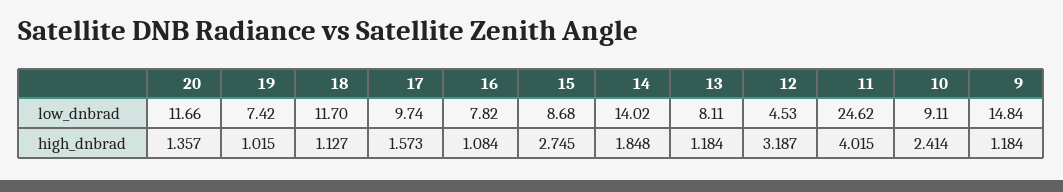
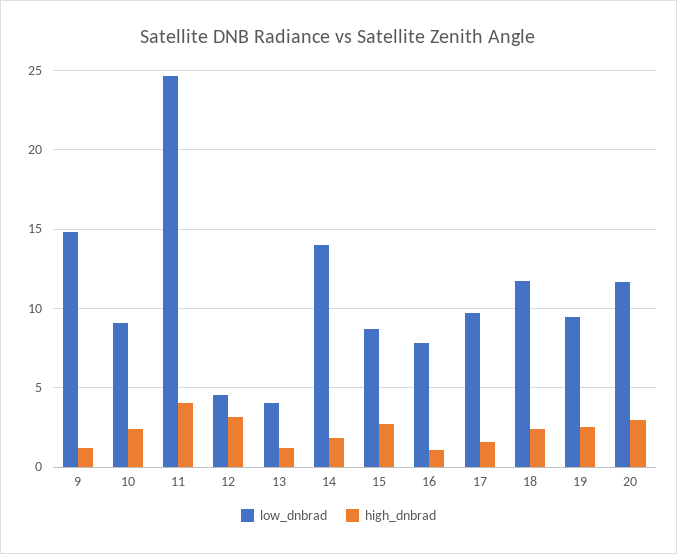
  {
    "low_dnbrad": {
      "20": 11.66,
-     "19": 7.42,
+     "19": 9.5,
      "18": 11.7,
      "17": 9.74,
      "16": 7.82,
      "15": 8.68,
      "14": 14.02,
-     "13": 8.11,
+     "13": 4,
      "12": 4.53,
      "11": 24.62,
      "10": 9.11,
      "9": 14.84
    },
    "high_dnbrad": {
-     "20": 1.357,
+     "20": 3,
-     "19": 1.015,
+     "19": 2.5,
-     "18": 1.127,
+     "18": 2.5,
      "17": 1.573,
      "16": 1.084,
      "15": 2.745,
      "14": 1.848,
      "13": 1.184,
      "12": 3.187,
      "11": 4.015,
      "10": 2.414,
      "9": 1.184
    }
  }

